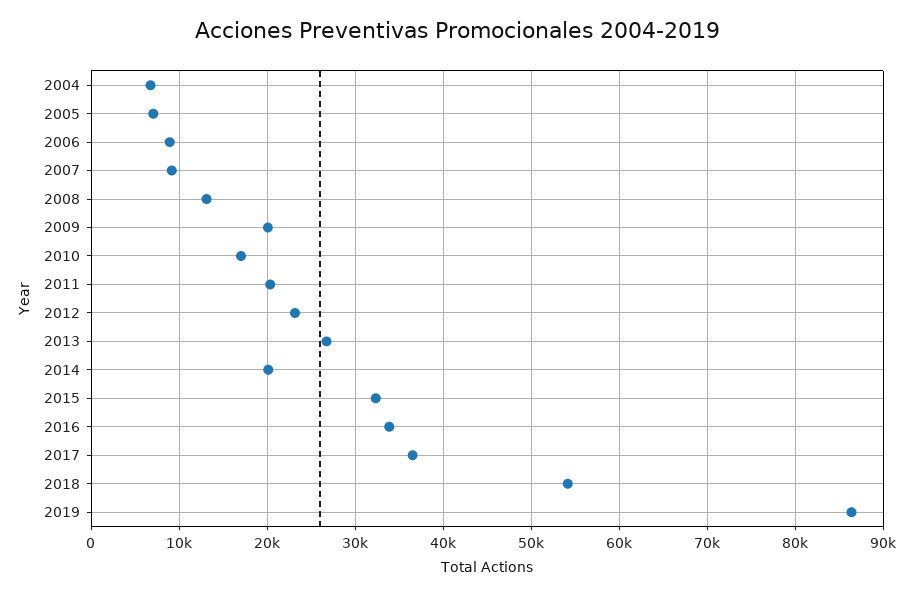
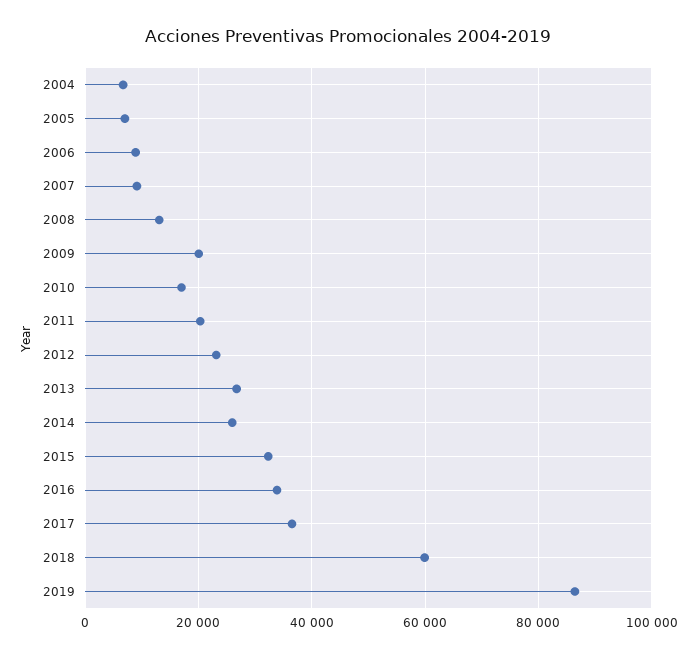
  {
    "2004": 7000,
    "2005": 7000,
    "2006": 9000,
    "2007": 9000,
    "2008": 13000,
    "2009": 20000,
    "2010": 17000,
    "2011": 20000,
    "2012": 23000,
    "2013": 27000,
-   "2014": 20000,
+   "2014": 26000,
    "2015": 32000,
    "2016": 34000,
    "2017": 37000,
-   "2018": 54000,
+   "2018": 60000,
    "2019": 86000
  }

